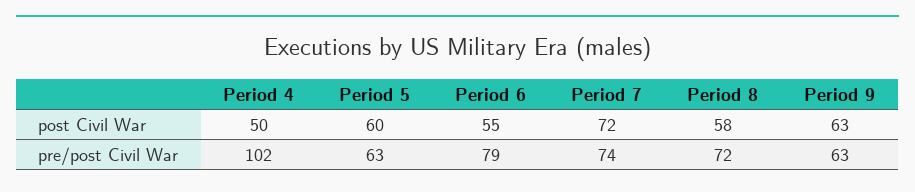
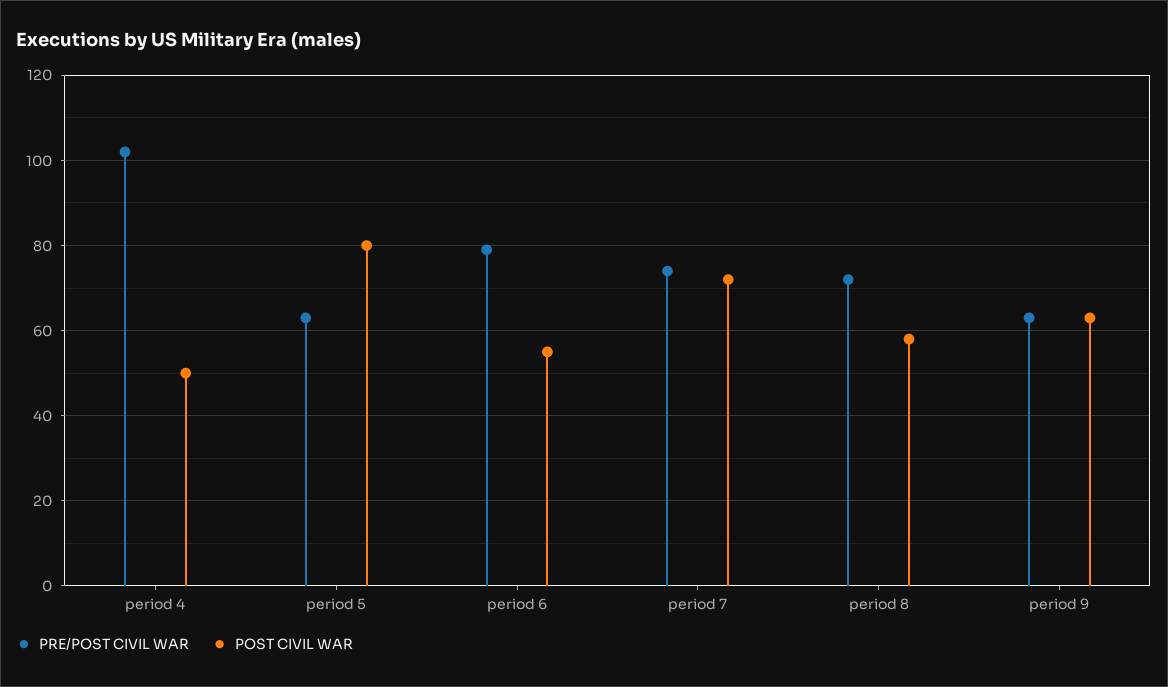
  {
    "post Civil War": {
      "Period 4": 50,
-     "Period 5": 60,
+     "Period 5": 80,
      "Period 6": 55,
      "Period 7": 72,
      "Period 8": 58,
      "Period 9": 63
    },
    "pre/post Civil War": {
      "Period 4": 102,
      "Period 5": 63,
      "Period 6": 79,
      "Period 7": 74,
      "Period 8": 72,
      "Period 9": 63
    }
  }

